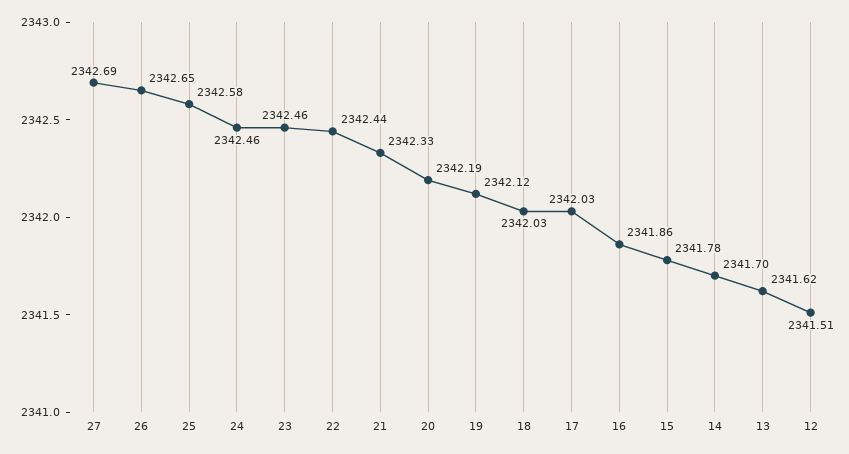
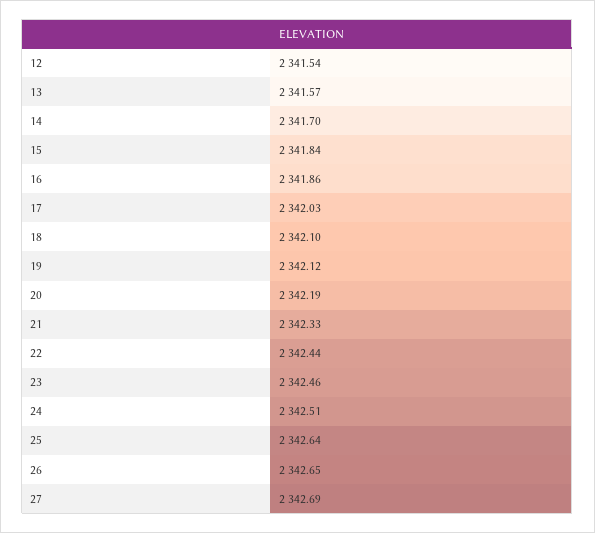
  {
    "27": 2342.69,
    "26": 2342.65,
-   "25": 2342.58,
+   "25": 2342.64,
-   "24": 2342.46,
+   "24": 2342.51,
    "23": 2342.46,
    "22": 2342.44,
    "21": 2342.33,
    "20": 2342.19,
    "19": 2342.12,
-   "18": 2342.03,
+   "18": 2342.1,
    "17": 2342.03,
    "16": 2341.86,
-   "15": 2341.78,
+   "15": 2341.84,
    "14": 2341.7,
-   "13": 2341.62,
+   "13": 2341.57,
-   "12": 2341.51
+   "12": 2341.54
  }

